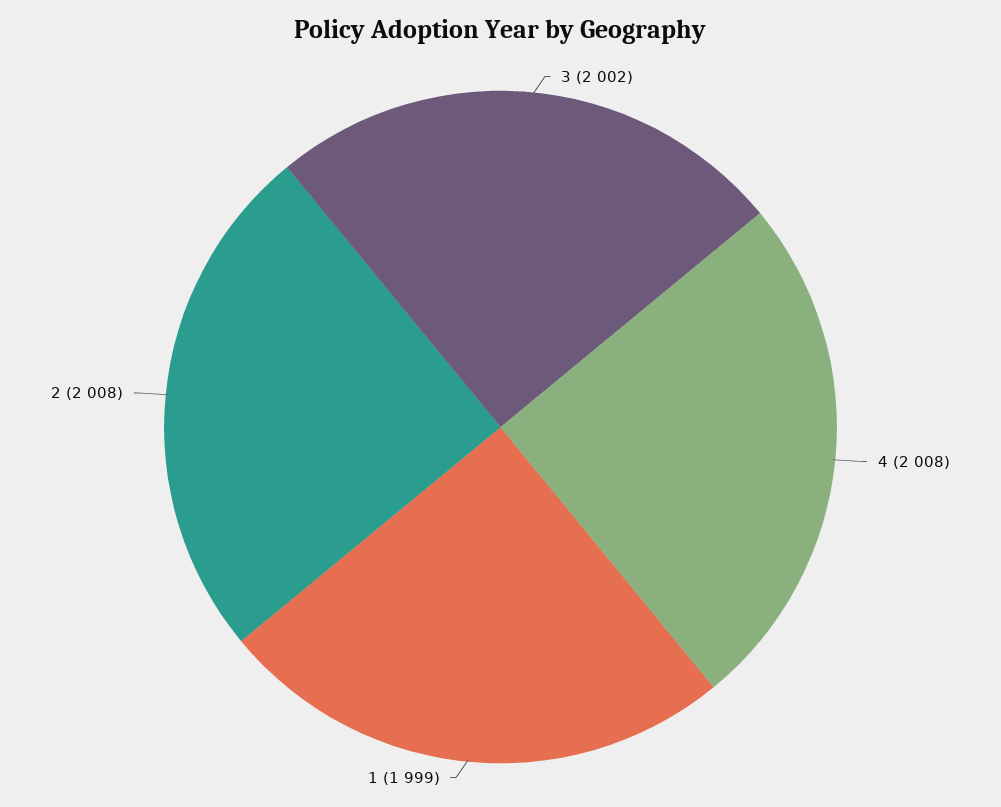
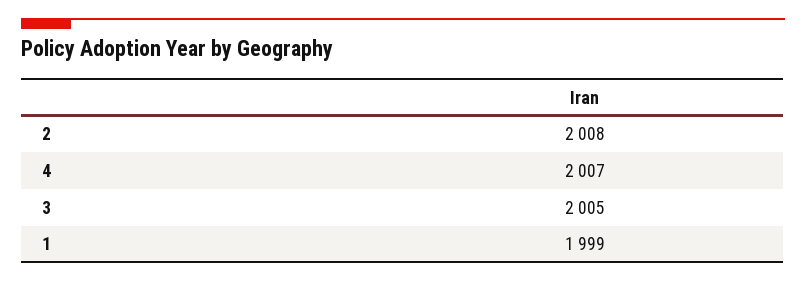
  {
-   "3": 2002,
+   "3": 2005,
-   "4": 2008,
+   "4": 2007,
    "1": 1999,
    "2": 2008
  }

